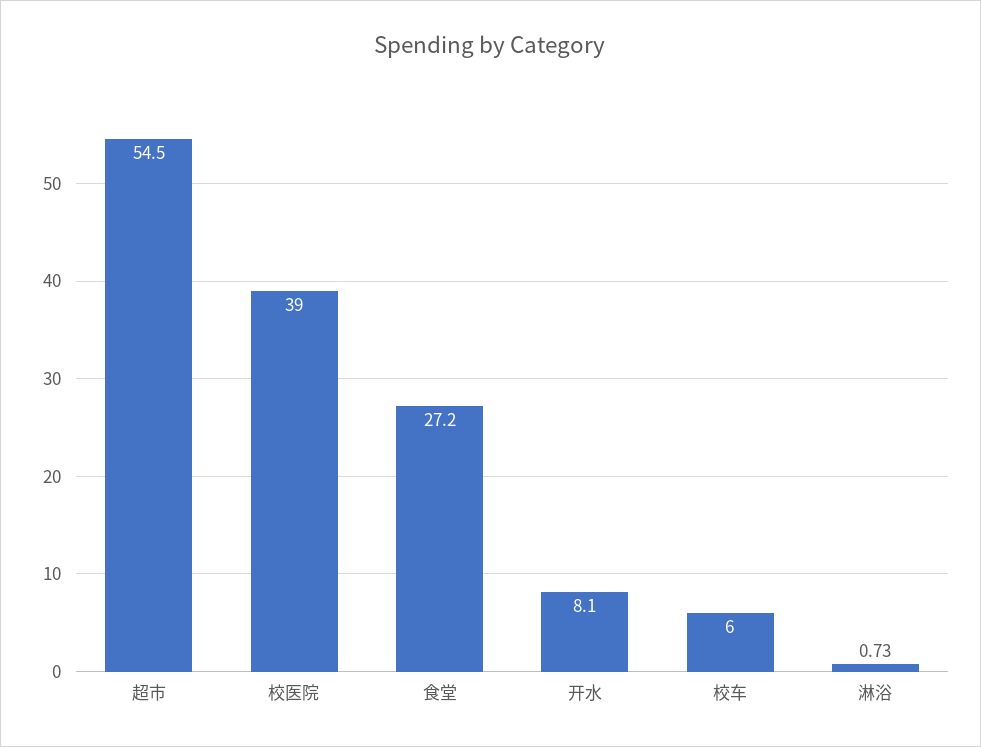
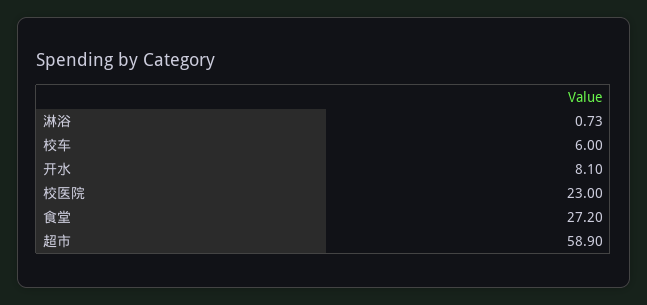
  {
-   "超市": 54.5,
+   "超市": 58.9,
-   "校医院": 39,
+   "校医院": 23,
    "食堂": 27.2,
    "开水": 8.1,
    "校车": 6,
    "淋浴": 0.73
  }

